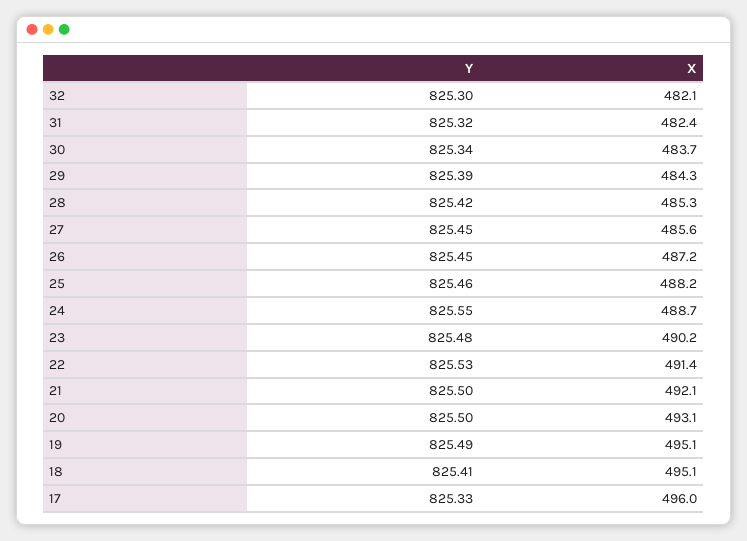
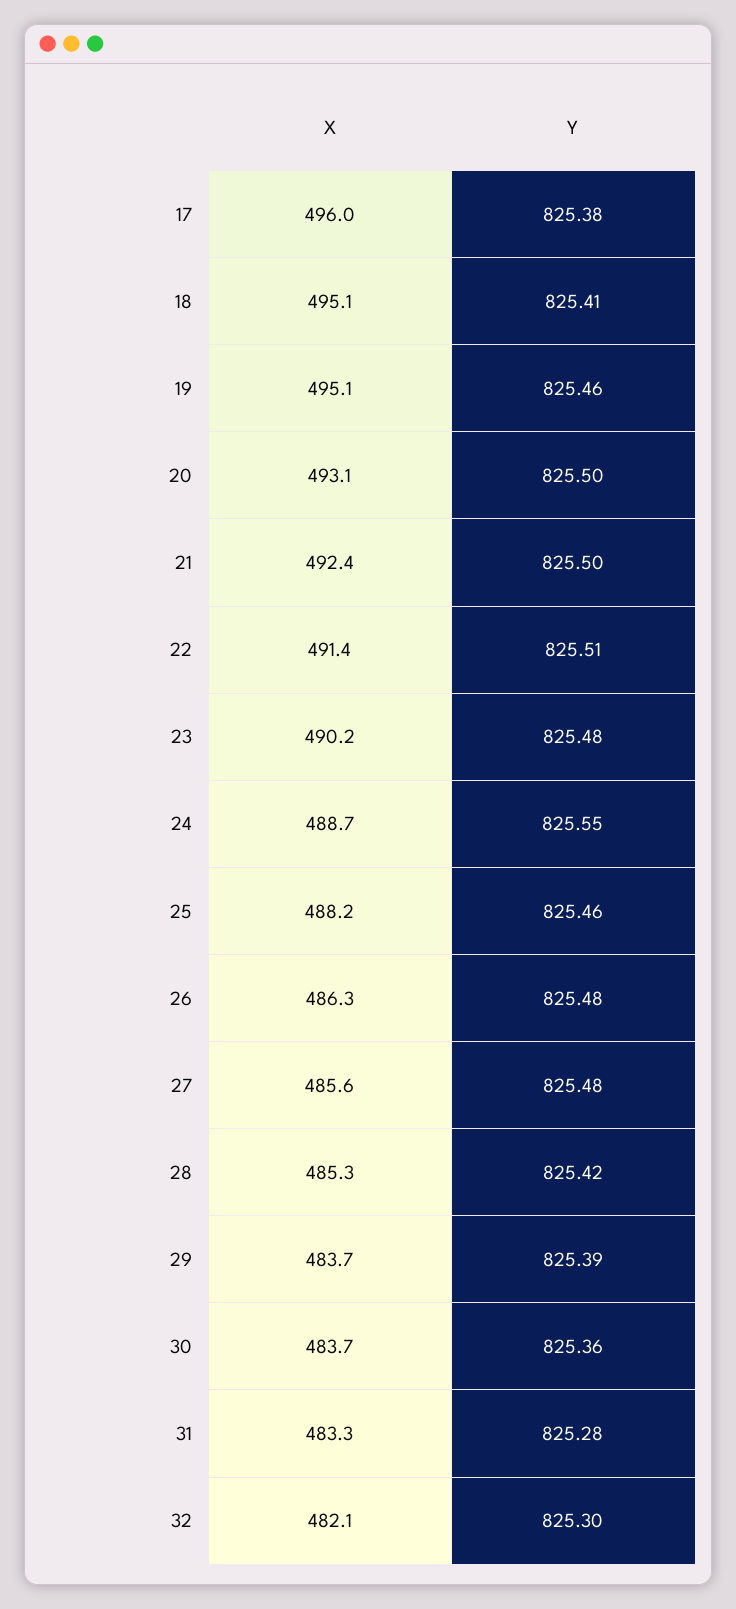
  {
    "Y": {
      "32": 825.3,
-     "31": 825.32,
+     "31": 825.28,
-     "30": 825.34,
+     "30": 825.36,
      "29": 825.39,
      "28": 825.42,
-     "27": 825.45,
+     "27": 825.48,
-     "26": 825.45,
+     "26": 825.48,
      "25": 825.46,
      "24": 825.55,
      "23": 825.48,
-     "22": 825.53,
+     "22": 825.51,
      "21": 825.5,
      "20": 825.5,
-     "19": 825.49,
+     "19": 825.46,
      "18": 825.41,
-     "17": 825.33
+     "17": 825.38
    },
    "X": {
      "32": 482.1,
-     "31": 482.4,
+     "31": 483.3,
      "30": 483.7,
-     "29": 484.3,
+     "29": 483.7,
      "28": 485.3,
      "27": 485.6,
-     "26": 487.2,
+     "26": 486.3,
      "25": 488.2,
      "24": 488.7,
      "23": 490.2,
      "22": 491.4,
-     "21": 492.1,
+     "21": 492.4,
      "20": 493.1,
      "19": 495.1,
      "18": 495.1,
      "17": 496
    }
  }

